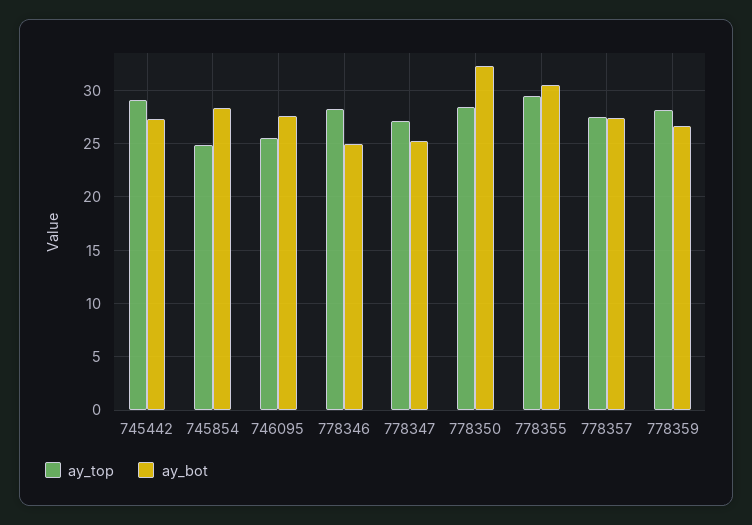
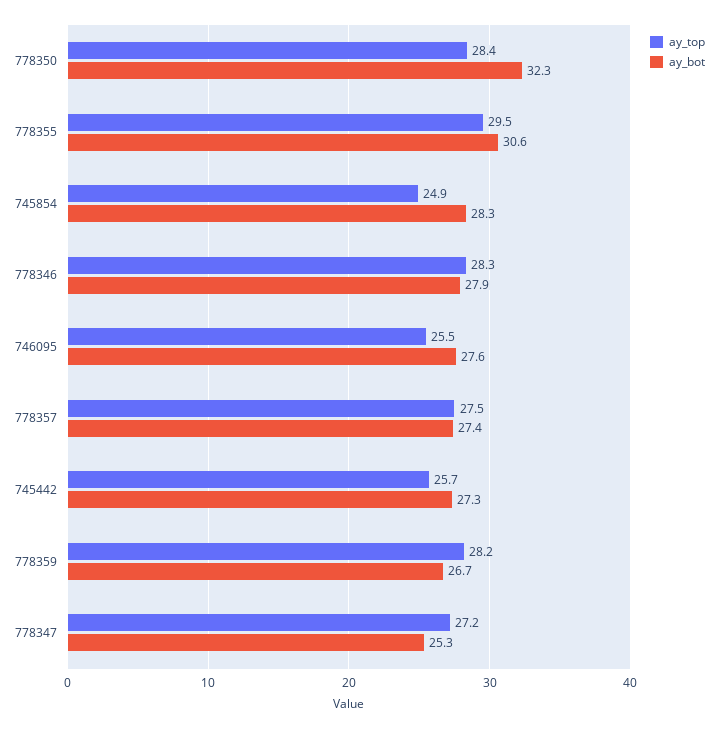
  {
    "ay_top": {
-     "745442": 29,
+     "745442": 25.7,
      "745854": 24.9,
      "746095": 25.5,
      "778346": 28.3,
      "778347": 27.2,
      "778350": 28.4,
      "778355": 29.5,
      "778357": 27.5,
      "778359": 28.2
    },
    "ay_bot": {
      "745442": 27.3,
      "745854": 28.3,
      "746095": 27.6,
-     "778346": 25,
+     "778346": 27.9,
      "778347": 25.3,
      "778350": 32.3,
      "778355": 30.6,
      "778357": 27.4,
      "778359": 26.7
    }
  }

